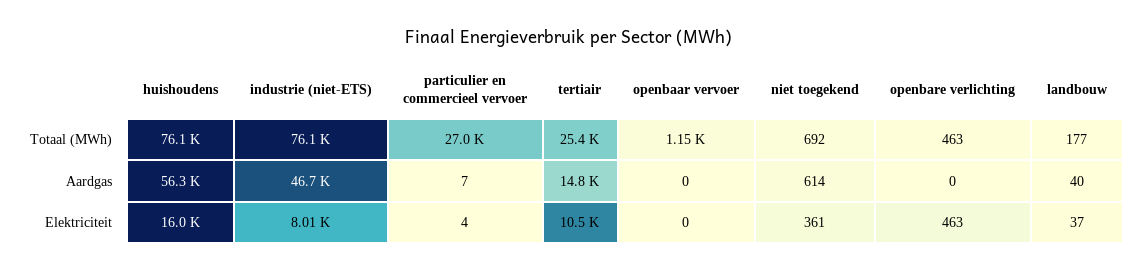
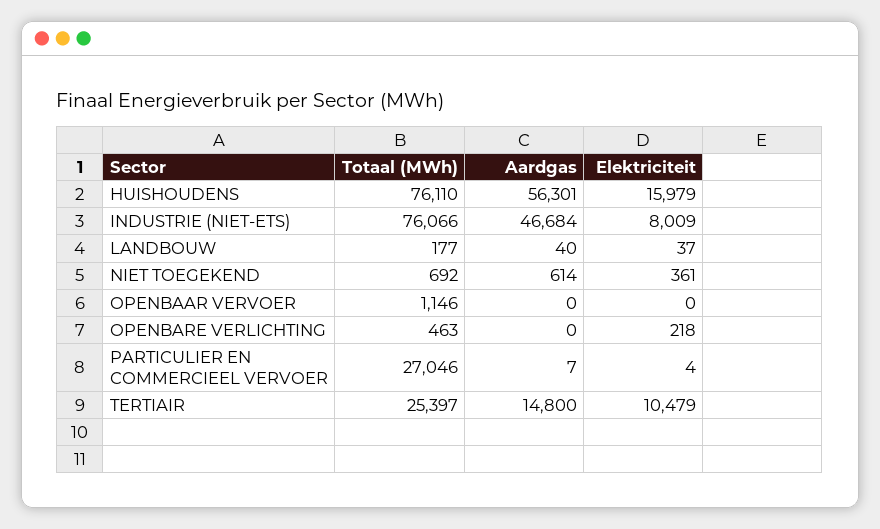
  {
    "huishoudens": {
      "Totaal (MWh)": 76110,
      "Aardgas": 56301,
      "Elektriciteit": 15979
    },
    "industrie (niet-ETS)": {
      "Totaal (MWh)": 76066,
      "Aardgas": 46684,
      "Elektriciteit": 8009
    },
    "particulier en commercieel vervoer": {
      "Totaal (MWh)": 27046,
      "Aardgas": 7,
      "Elektriciteit": 4
    },
    "tertiair": {
      "Totaal (MWh)": 25397,
      "Aardgas": 14800,
      "Elektriciteit": 10479
    },
    "openbaar vervoer": {
      "Totaal (MWh)": 1146,
      "Aardgas": 0,
      "Elektriciteit": 0
    },
    "niet toegekend": {
      "Totaal (MWh)": 692,
      "Aardgas": 614,
      "Elektriciteit": 361
    },
    "openbare verlichting": {
      "Totaal (MWh)": 463,
      "Aardgas": 0,
-     "Elektriciteit": 463
+     "Elektriciteit": 218
    },
    "landbouw": {
      "Totaal (MWh)": 177,
      "Aardgas": 40,
      "Elektriciteit": 37
    }
  }

